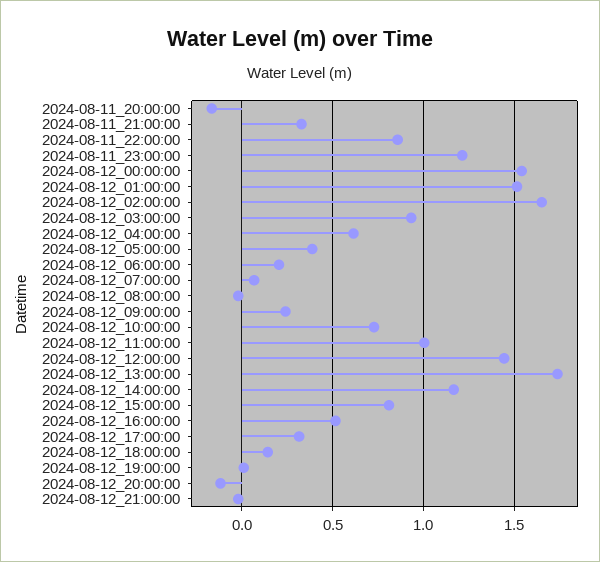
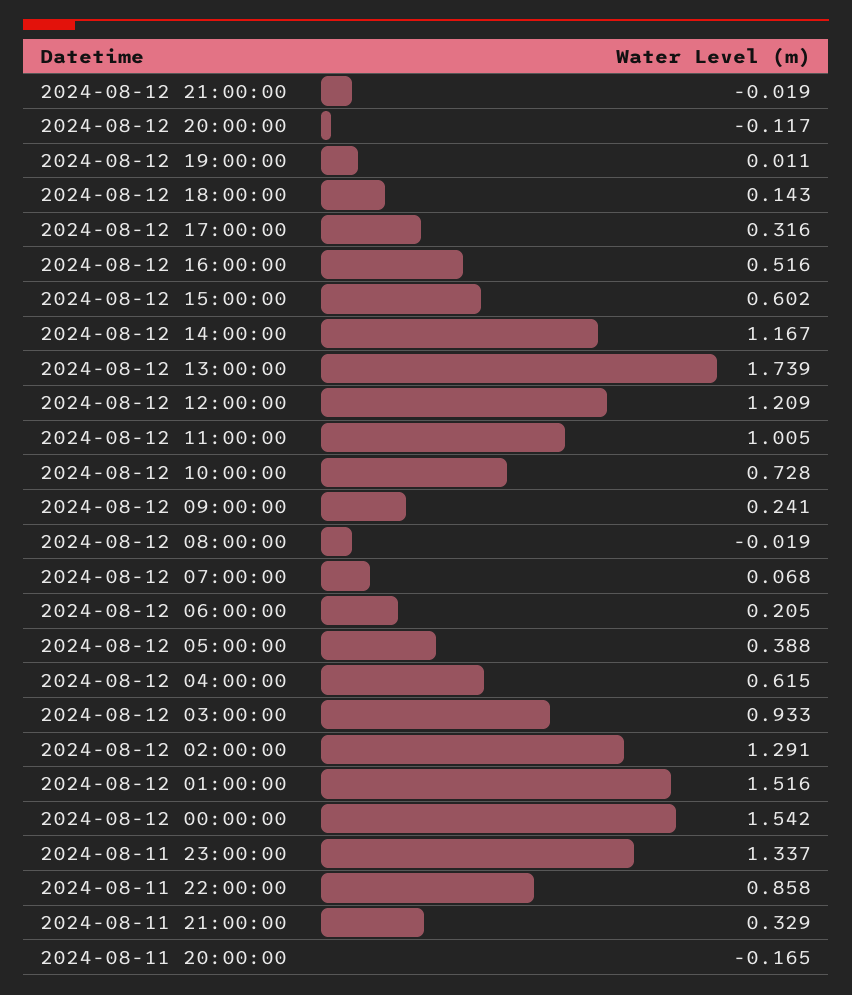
  {
    "2024-08-11_20:00:00": -0.165,
    "2024-08-11_21:00:00": 0.329,
    "2024-08-11_22:00:00": 0.858,
-   "2024-08-11_23:00:00": 1.2,
+   "2024-08-11_23:00:00": 1.337,
    "2024-08-12_00:00:00": 1.542,
    "2024-08-12_01:00:00": 1.516,
-   "2024-08-12_02:00:00": 1.65,
+   "2024-08-12_02:00:00": 1.291,
    "2024-08-12_03:00:00": 0.933,
    "2024-08-12_04:00:00": 0.615,
    "2024-08-12_05:00:00": 0.388,
    "2024-08-12_06:00:00": 0.205,
    "2024-08-12_07:00:00": 0.068,
    "2024-08-12_08:00:00": -0.019,
    "2024-08-12_09:00:00": 0.241,
    "2024-08-12_10:00:00": 0.728,
    "2024-08-12_11:00:00": 1.005,
-   "2024-08-12_12:00:00": 1.45,
+   "2024-08-12_12:00:00": 1.209,
    "2024-08-12_13:00:00": 1.739,
    "2024-08-12_14:00:00": 1.167,
-   "2024-08-12_15:00:00": 0.8,
+   "2024-08-12_15:00:00": 0.602,
    "2024-08-12_16:00:00": 0.516,
    "2024-08-12_17:00:00": 0.316,
    "2024-08-12_18:00:00": 0.143,
    "2024-08-12_19:00:00": 0.011,
    "2024-08-12_20:00:00": -0.117,
    "2024-08-12_21:00:00": -0.019
  }

